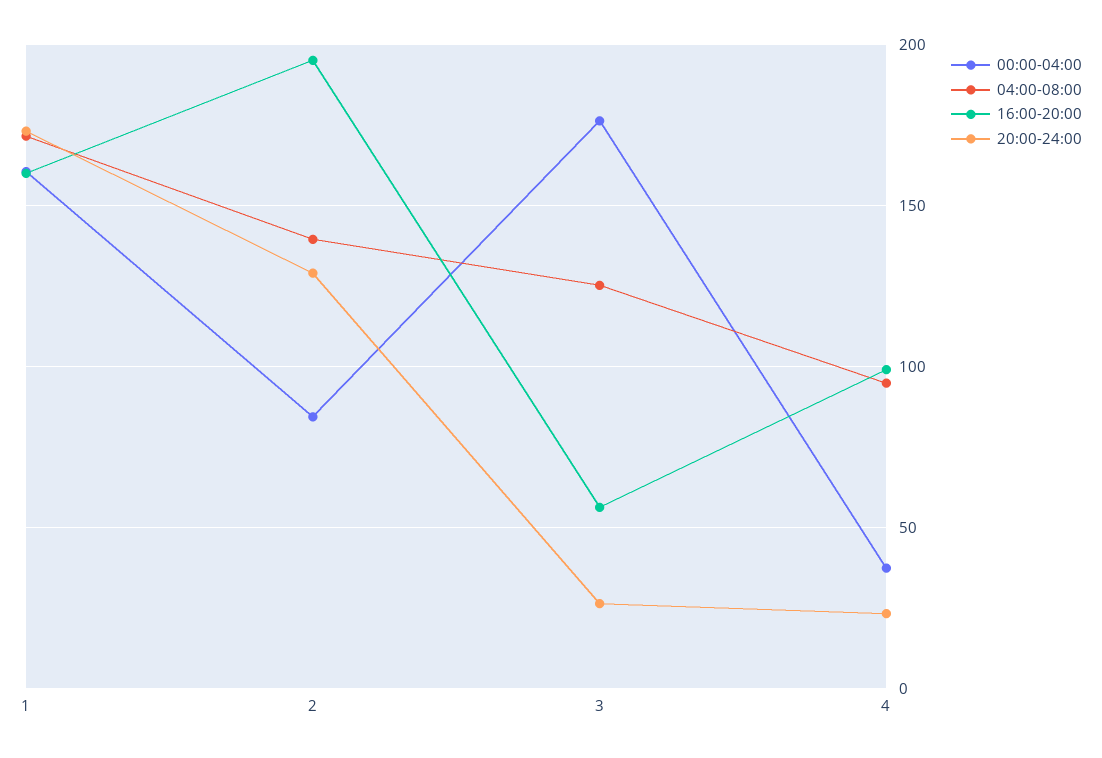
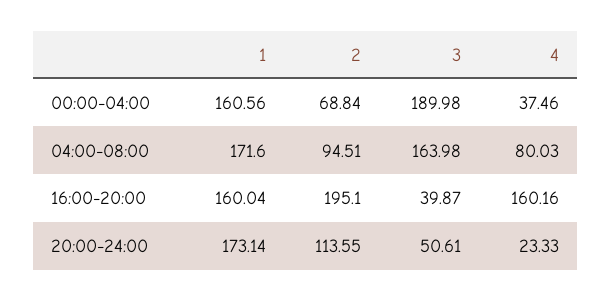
  {
    "00:00-04:00": {
      "1": 160.56,
-     "2": 85,
+     "2": 68.84,
-     "3": 175,
+     "3": 189.98,
      "4": 37.46
    },
    "04:00-08:00": {
      "1": 171.6,
-     "2": 140,
+     "2": 94.51,
-     "3": 125,
+     "3": 163.98,
-     "4": 95
+     "4": 80.03
    },
    "16:00-20:00": {
      "1": 160.04,
      "2": 195.1,
-     "3": 55,
+     "3": 39.87,
-     "4": 100
+     "4": 160.16
    },
    "20:00-24:00": {
      "1": 173.14,
-     "2": 130,
+     "2": 113.55,
-     "3": 25,
+     "3": 50.61,
      "4": 23.33
    }
  }

